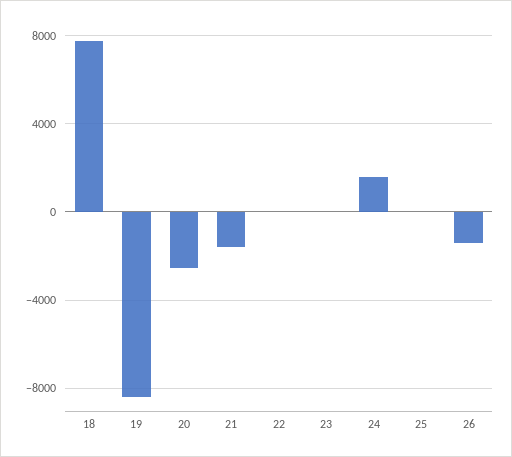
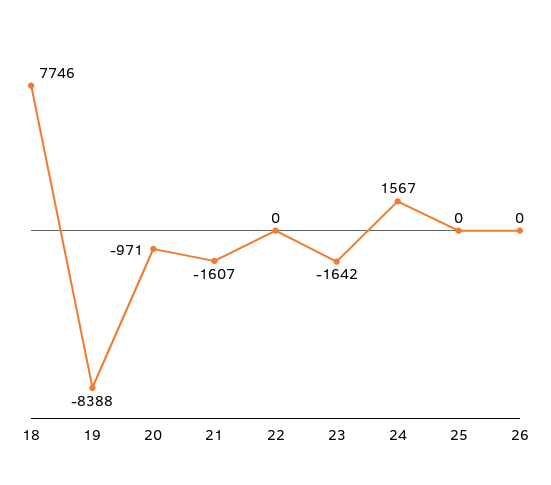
  {
    "18": 7746,
    "19": -8388,
-   "20": -2500,
+   "20": -971,
    "21": -1607,
    "22": 0,
-   "23": 0,
+   "23": -1642,
    "24": 1567,
    "25": 0,
-   "26": -1500
+   "26": 0
  }

